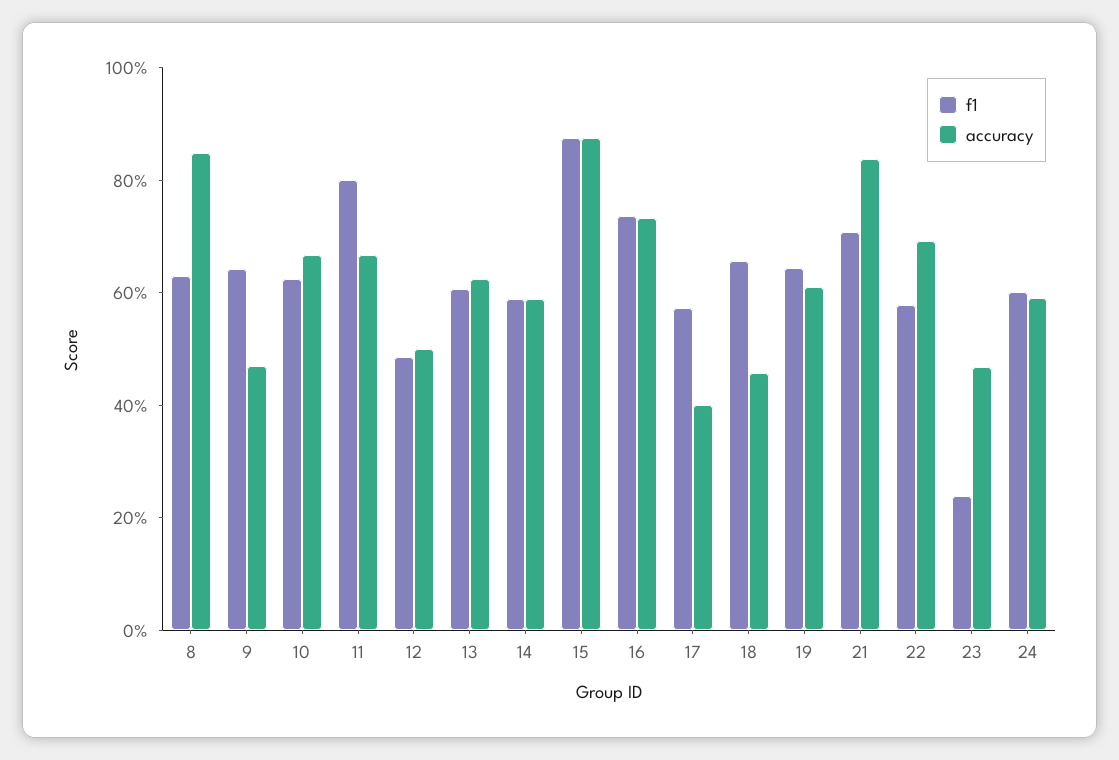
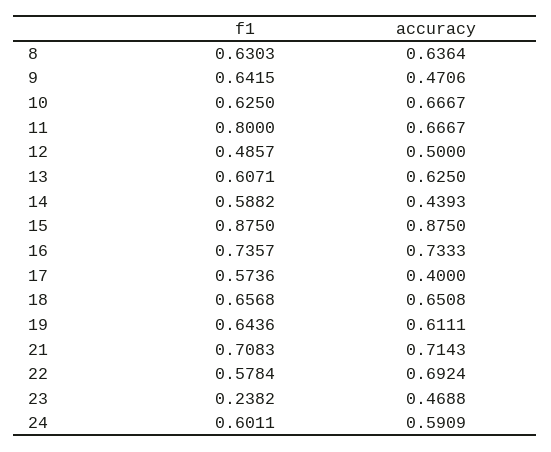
  {
    "f1": {
      "8": 0.6303,
      "9": 0.6415,
      "10": 0.625,
      "11": 0.8,
      "12": 0.4857,
      "13": 0.6071,
      "14": 0.5882,
      "15": 0.875,
      "16": 0.7357,
      "17": 0.5736,
      "18": 0.6568,
      "19": 0.6436,
      "21": 0.7083,
      "22": 0.5784,
      "23": 0.2382,
      "24": 0.6011
    },
    "accuracy": {
-     "8": 0.85,
+     "8": 0.6364,
      "9": 0.4706,
      "10": 0.6667,
      "11": 0.6667,
      "12": 0.5,
      "13": 0.625,
-     "14": 0.6,
+     "14": 0.4393,
      "15": 0.875,
      "16": 0.7333,
      "17": 0.4,
-     "18": 0.45,
+     "18": 0.6508,
      "19": 0.6111,
-     "21": 0.85,
+     "21": 0.7143,
      "22": 0.6924,
      "23": 0.4688,
      "24": 0.5909
    }
  }

